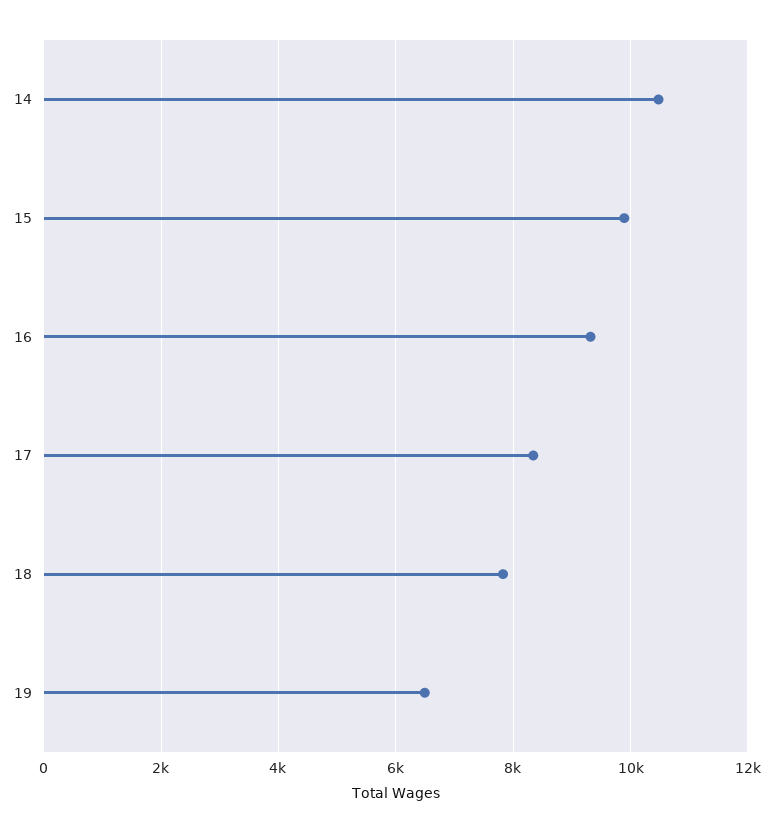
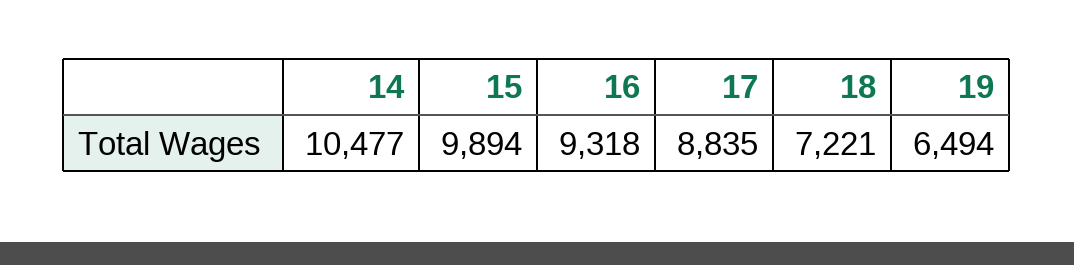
  {
    "14": 10477,
    "15": 9894,
    "16": 9318,
-   "17": 8400,
+   "17": 8835,
-   "18": 7800,
+   "18": 7221,
    "19": 6494
  }

